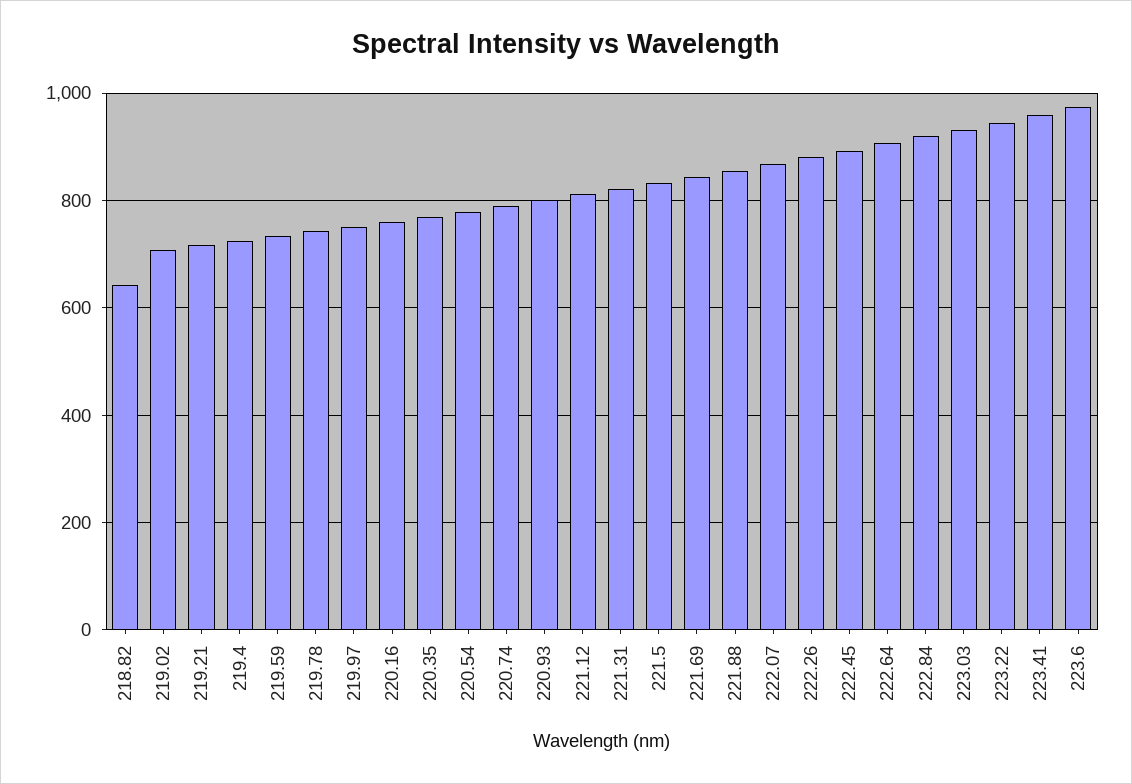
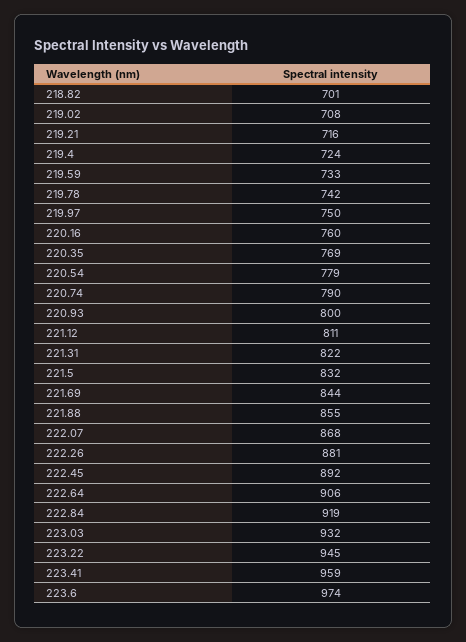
  {
-   "218.82": 640,
+   "218.82": 701,
    "219.02": 708,
    "219.21": 716,
    "219.4": 724,
    "219.59": 733,
    "219.78": 742,
    "219.97": 750,
    "220.16": 760,
    "220.35": 769,
    "220.54": 779,
    "220.74": 790,
    "220.93": 800,
    "221.12": 811,
    "221.31": 822,
    "221.5": 832,
    "221.69": 844,
    "221.88": 855,
    "222.07": 868,
    "222.26": 881,
    "222.45": 892,
    "222.64": 906,
    "222.84": 919,
    "223.03": 932,
    "223.22": 945,
    "223.41": 959,
    "223.6": 974
  }

